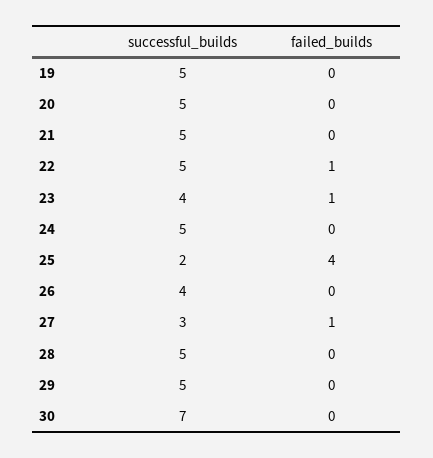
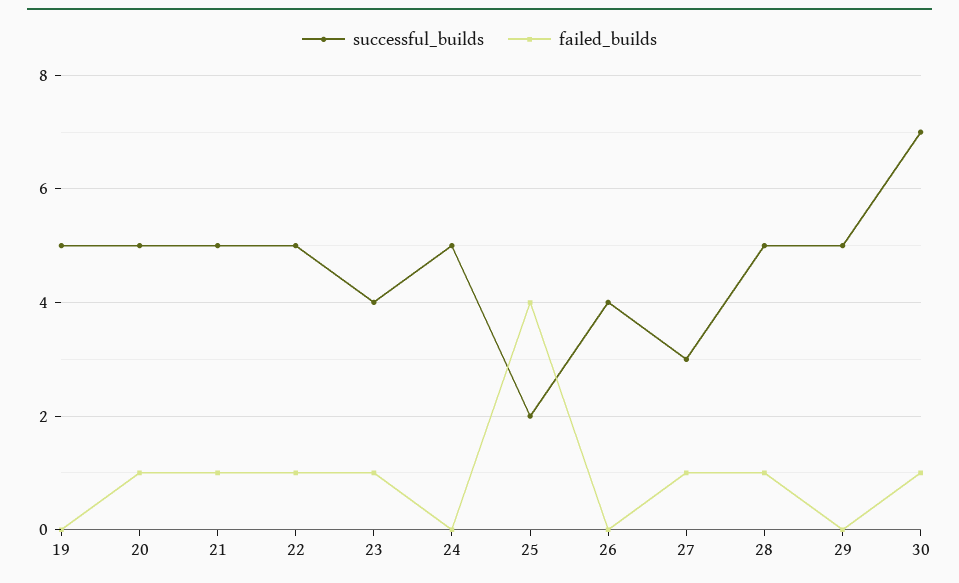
  {
    "successful_builds": {
      "19": 5,
      "20": 5,
      "21": 5,
      "22": 5,
      "23": 4,
      "24": 5,
      "25": 2,
      "26": 4,
      "27": 3,
      "28": 5,
      "29": 5,
      "30": 7
    },
    "failed_builds": {
      "19": 0,
-     "20": 0,
+     "20": 1,
-     "21": 0,
+     "21": 1,
      "22": 1,
      "23": 1,
      "24": 0,
      "25": 4,
      "26": 0,
      "27": 1,
-     "28": 0,
+     "28": 1,
      "29": 0,
-     "30": 0
+     "30": 1
    }
  }

